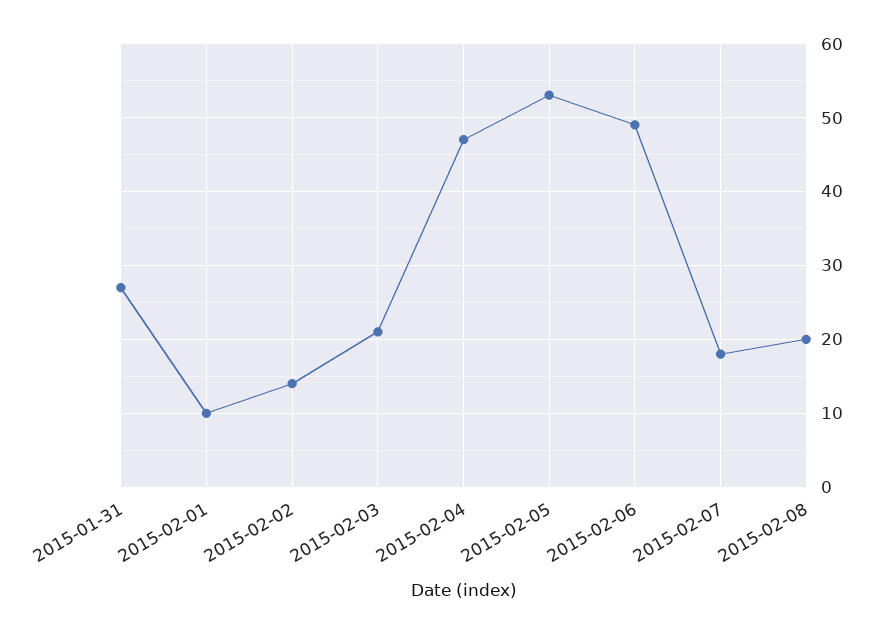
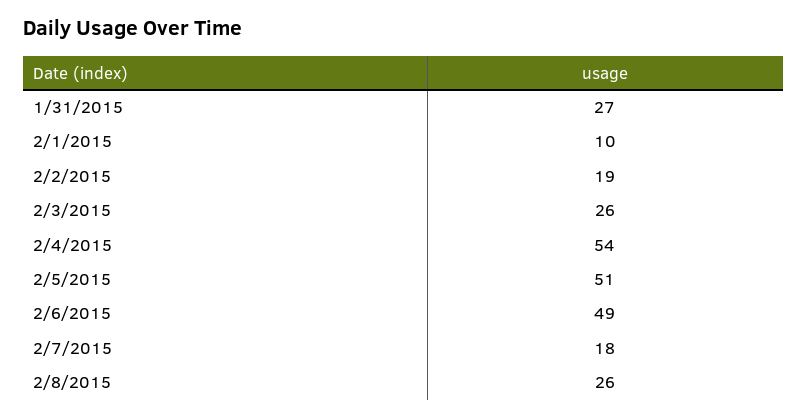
  {
    "2015-01-31": 27,
    "2015-02-01": 10,
-   "2015-02-02": 14,
+   "2015-02-02": 19,
-   "2015-02-03": 21,
+   "2015-02-03": 26,
-   "2015-02-04": 47,
+   "2015-02-04": 54,
-   "2015-02-05": 53,
+   "2015-02-05": 51,
    "2015-02-06": 49,
    "2015-02-07": 18,
-   "2015-02-08": 20
+   "2015-02-08": 26
  }

